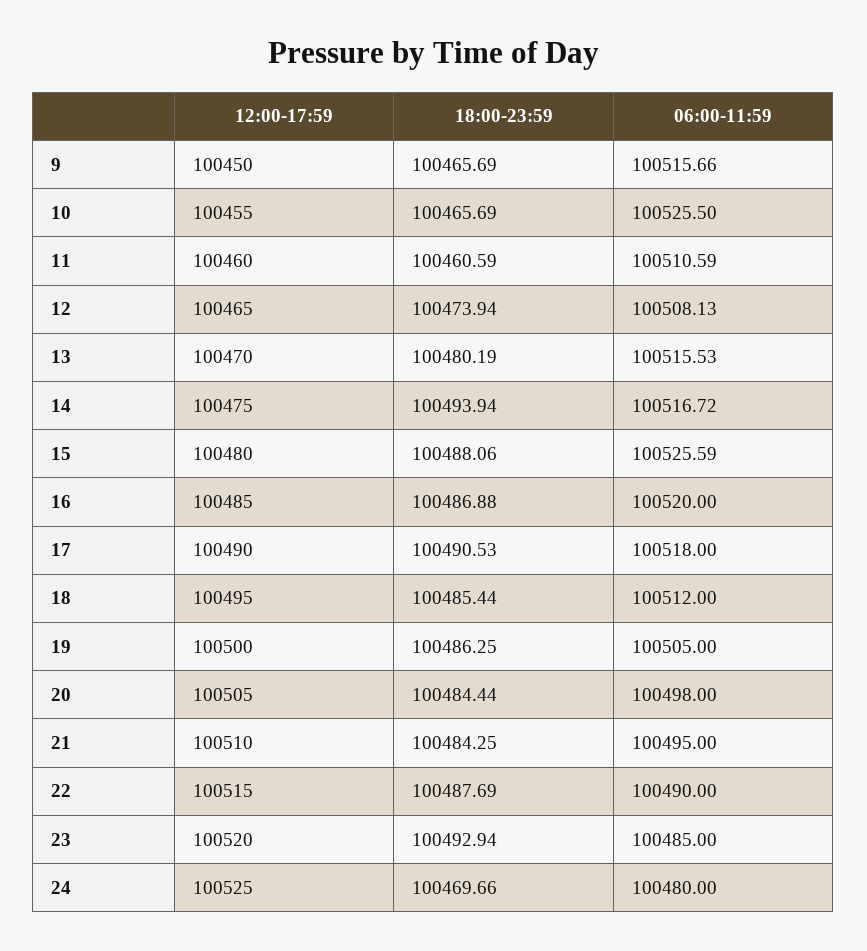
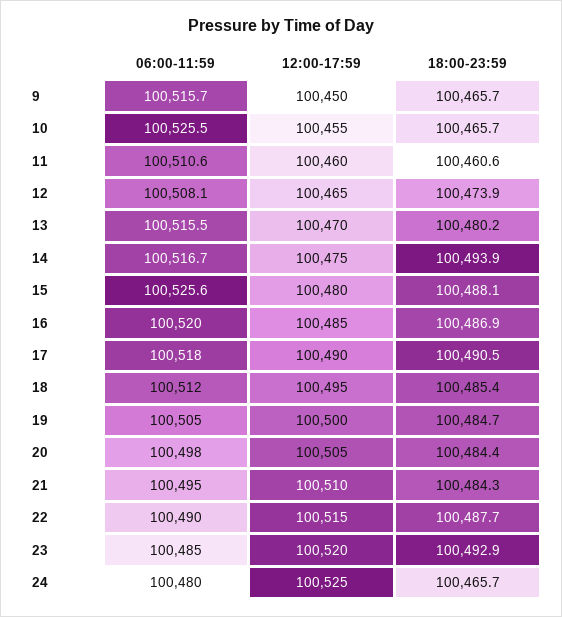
  {
    "12:00-17:59": {
      "9": 100450,
      "10": 100455,
      "11": 100460,
      "12": 100465,
      "13": 100470,
      "14": 100475,
      "15": 100480,
      "16": 100485,
      "17": 100490,
      "18": 100495,
      "19": 100500,
      "20": 100505,
      "21": 100510,
      "22": 100515,
      "23": 100520,
      "24": 100525
    },
    "18:00-23:59": {
      "9": 100465.69,
      "10": 100465.69,
      "11": 100460.59,
      "12": 100473.94,
      "13": 100480.19,
      "14": 100493.94,
      "15": 100488.06,
      "16": 100486.88,
      "17": 100490.53,
      "18": 100485.44,
-     "19": 100486.25,
+     "19": 100484.7,
      "20": 100484.44,
      "21": 100484.25,
      "22": 100487.69,
      "23": 100492.94,
-     "24": 100469.66
+     "24": 100465.7
    },
    "06:00-11:59": {
      "9": 100515.66,
      "10": 100525.5,
      "11": 100510.59,
      "12": 100508.13,
      "13": 100515.53,
      "14": 100516.72,
      "15": 100525.59,
      "16": 100520,
      "17": 100518,
      "18": 100512,
      "19": 100505,
      "20": 100498,
      "21": 100495,
      "22": 100490,
      "23": 100485,
      "24": 100480
    }
  }

